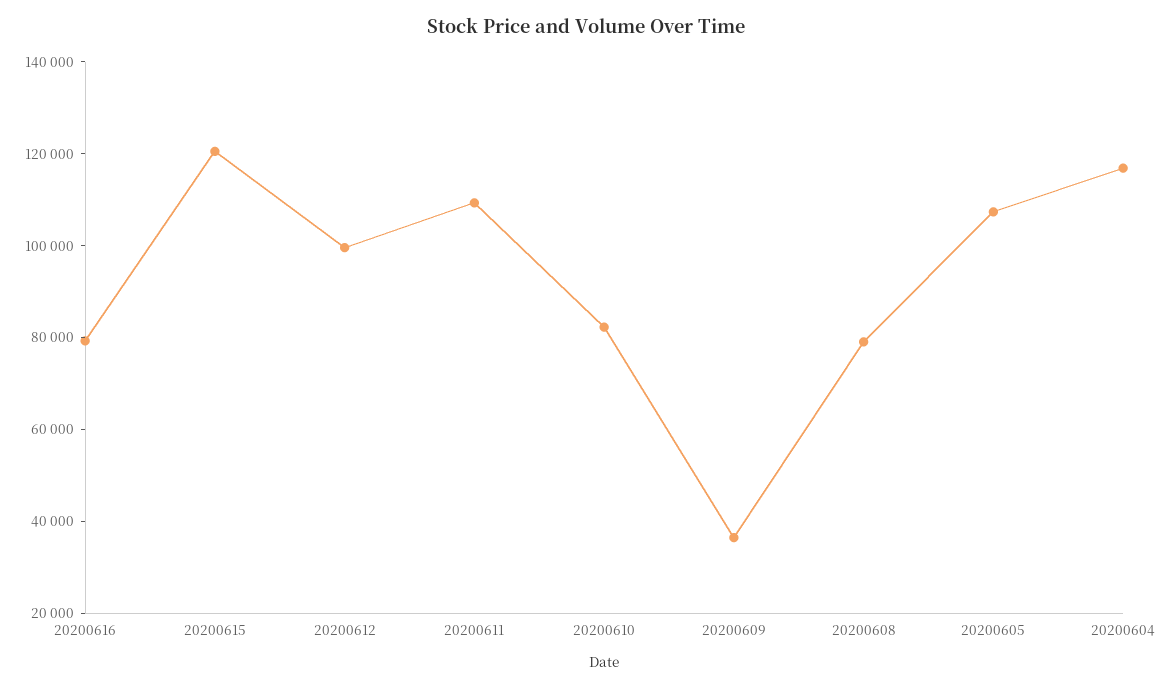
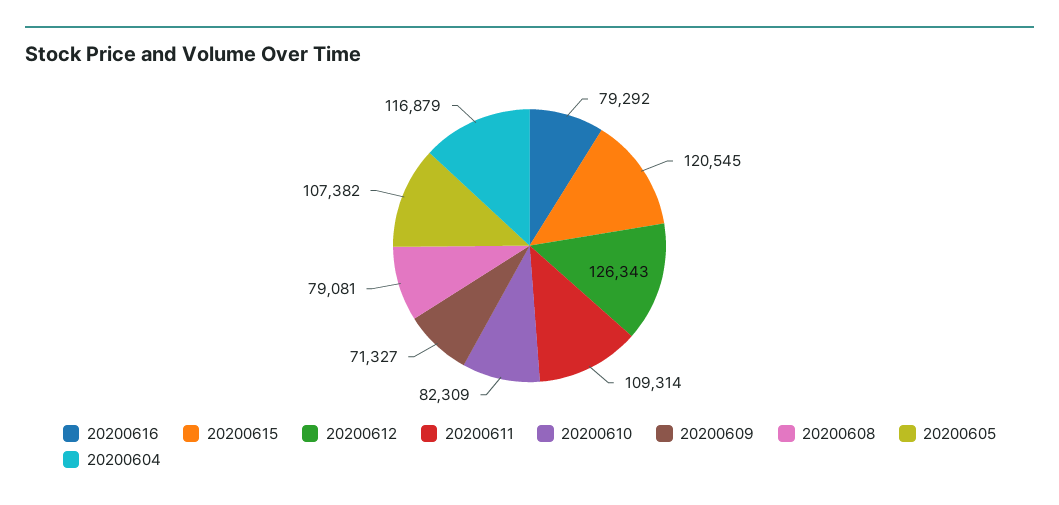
  {
    "20200616": 79292,
    "20200615": 120545,
-   "20200612": 100000,
+   "20200612": 126343,
    "20200611": 109314,
    "20200610": 82309,
-   "20200609": 35000,
+   "20200609": 71327,
    "20200608": 79081,
    "20200605": 107382,
    "20200604": 116879
  }

